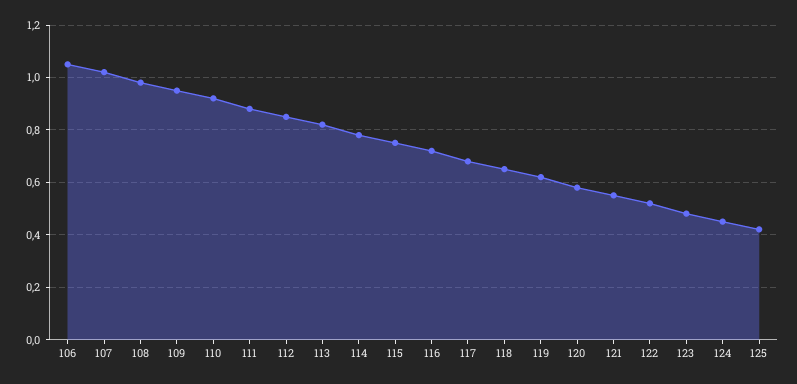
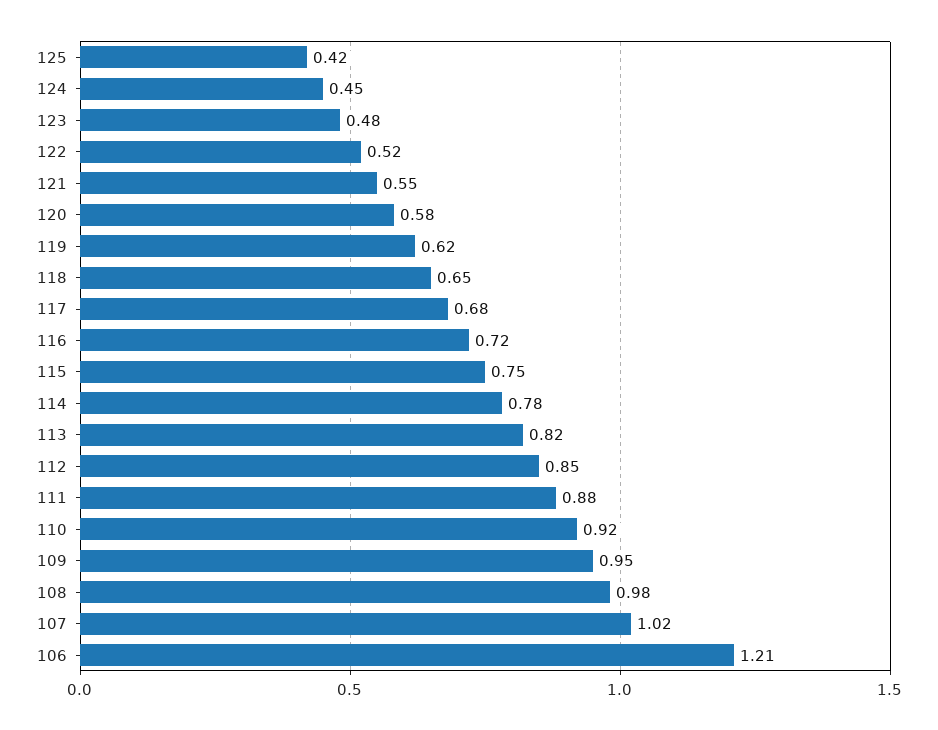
  {
-   "106": 1.05,
+   "106": 1.21,
    "107": 1.02,
    "108": 0.98,
    "109": 0.95,
    "110": 0.92,
    "111": 0.88,
    "112": 0.85,
    "113": 0.82,
    "114": 0.78,
    "115": 0.75,
    "116": 0.72,
    "117": 0.68,
    "118": 0.65,
    "119": 0.62,
    "120": 0.58,
    "121": 0.55,
    "122": 0.52,
    "123": 0.48,
    "124": 0.45,
    "125": 0.42
  }

